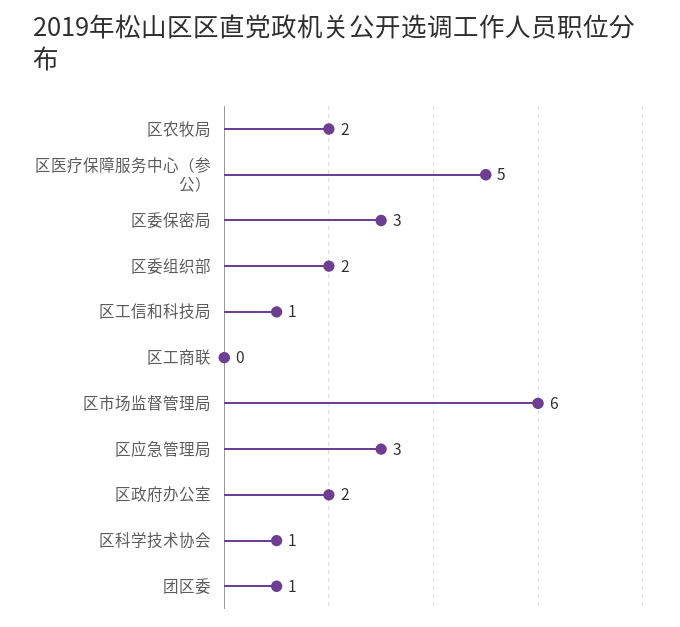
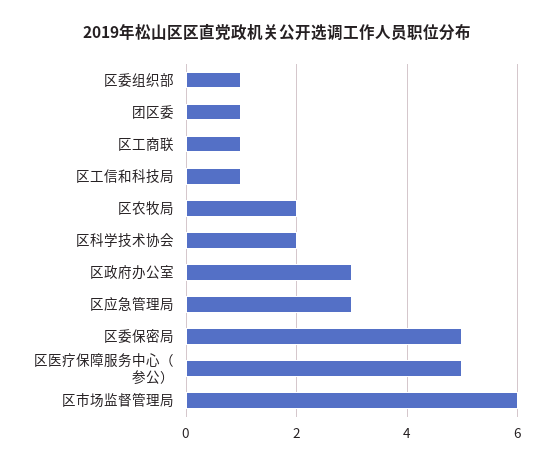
  {
    "区农牧局": 2,
    "区医疗保障服务中心（参公）": 5,
-   "区委保密局": 3,
+   "区委保密局": 5,
-   "区委组织部": 2,
+   "区委组织部": 1,
    "区工信和科技局": 1,
-   "区工商联": 0,
+   "区工商联": 1,
    "区市场监督管理局": 6,
    "区应急管理局": 3,
-   "区政府办公室": 2,
+   "区政府办公室": 3,
-   "区科学技术协会": 1,
+   "区科学技术协会": 2,
    "团区委": 1
  }

